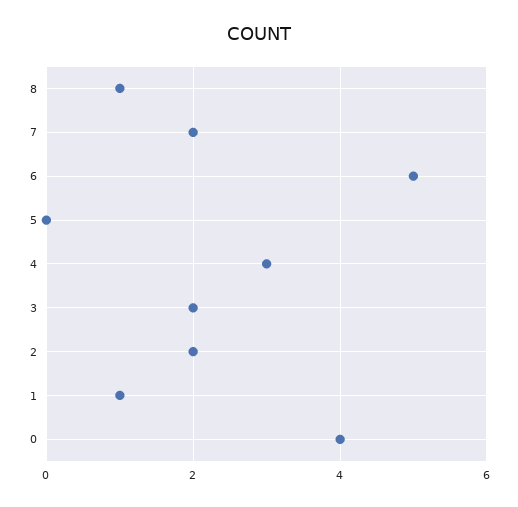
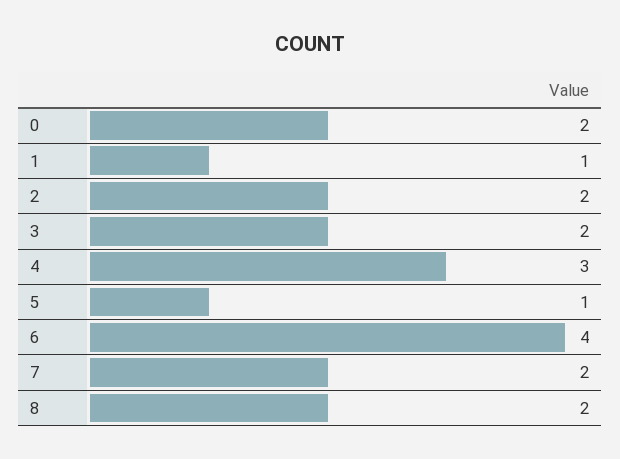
  {
-   "8": 1,
+   "8": 2,
    "7": 2,
-   "6": 5,
+   "6": 4,
-   "5": 0,
+   "5": 1,
    "4": 3,
    "3": 2,
    "2": 2,
    "1": 1,
-   "0": 4
+   "0": 2
  }

